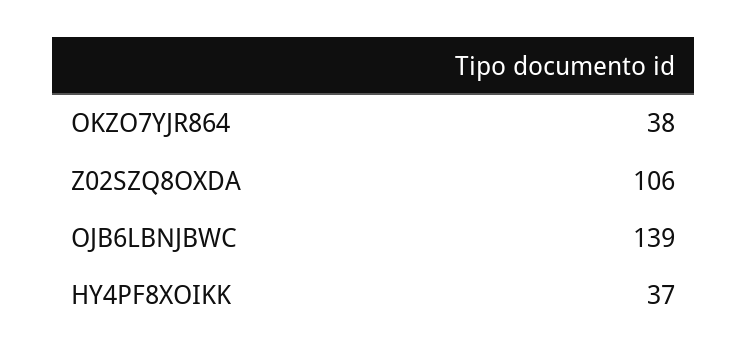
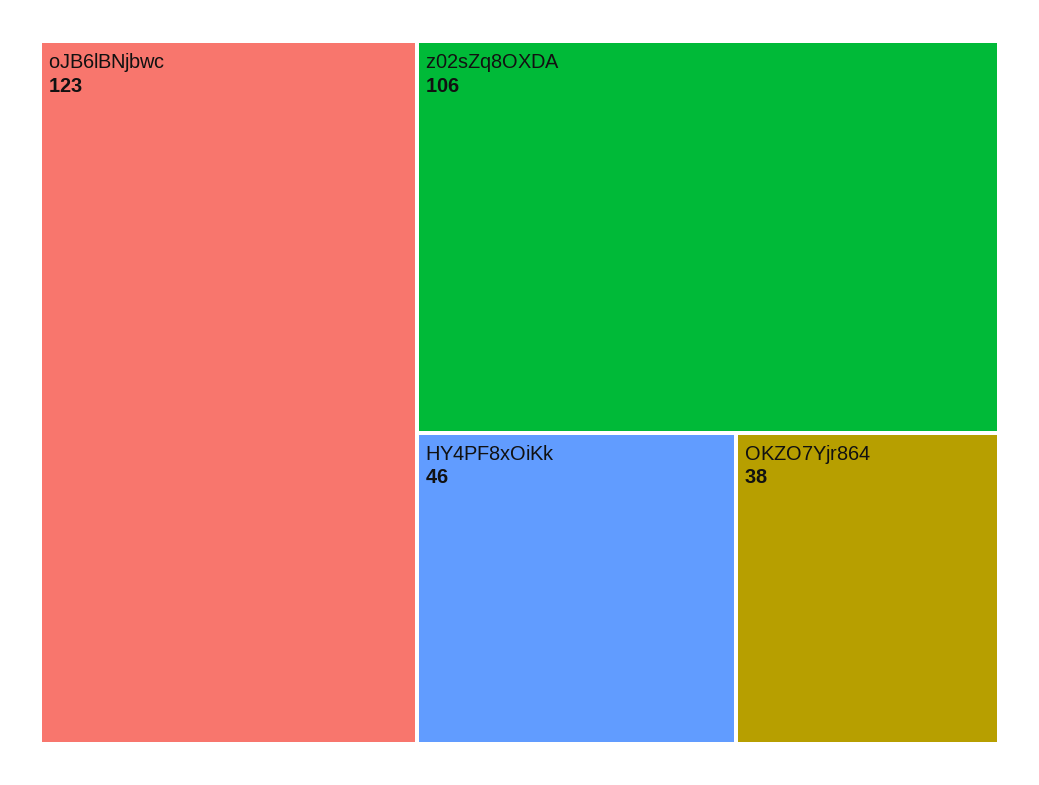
  {
    "OKZO7YJR864": 38,
    "Z02SZQ8OXDA": 106,
-   "OJB6LBNJBWC": 139,
+   "OJB6LBNJBWC": 123,
-   "HY4PF8XOIKK": 37
+   "HY4PF8XOIKK": 46
  }

